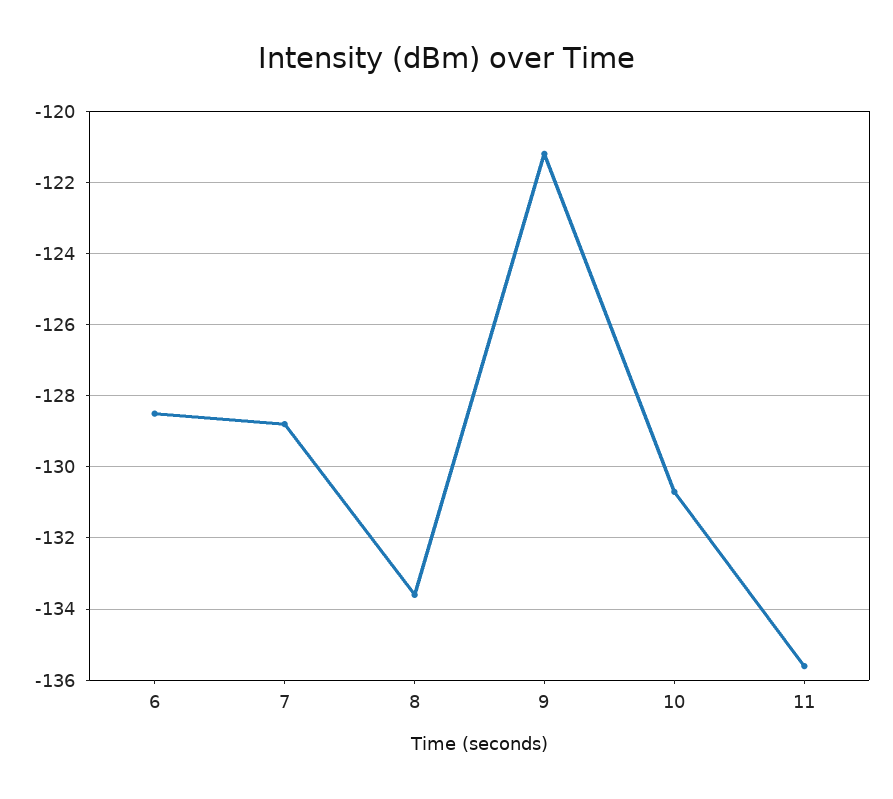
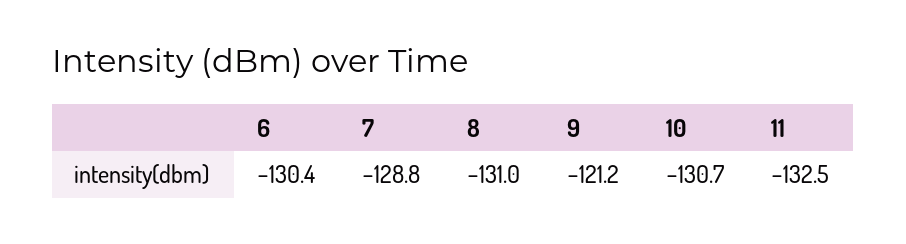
  {
-   "6": -128.5,
+   "6": -130.4,
    "7": -128.8,
-   "8": -133.5,
+   "8": -131,
    "9": -121.2,
    "10": -130.7,
-   "11": -135.5
+   "11": -132.5
  }

